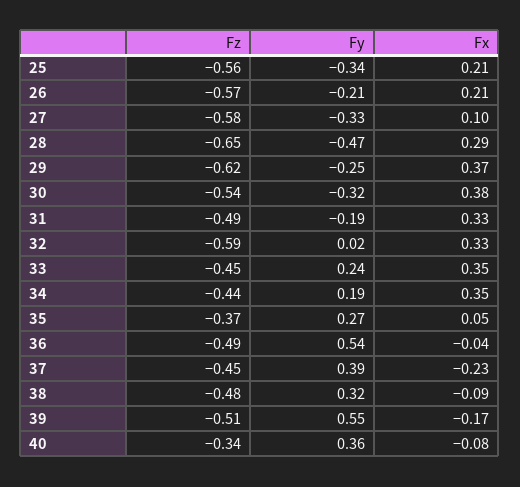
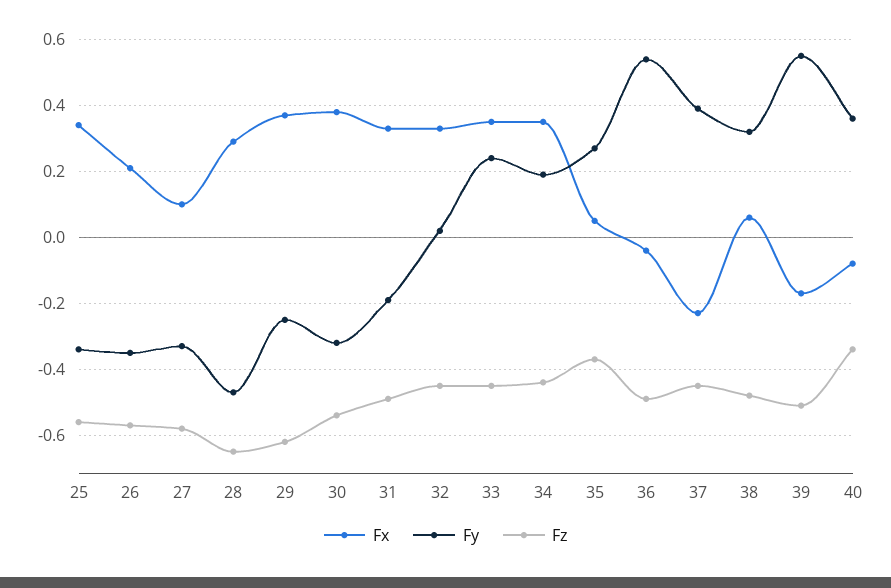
  {
    "Fz": {
      "25": -0.56,
      "26": -0.57,
      "27": -0.58,
      "28": -0.65,
      "29": -0.62,
      "30": -0.54,
      "31": -0.49,
-     "32": -0.59,
+     "32": -0.45,
      "33": -0.45,
      "34": -0.44,
      "35": -0.37,
      "36": -0.49,
      "37": -0.45,
      "38": -0.48,
      "39": -0.51,
      "40": -0.34
    },
    "Fy": {
      "25": -0.34,
-     "26": -0.21,
+     "26": -0.35,
      "27": -0.33,
      "28": -0.47,
      "29": -0.25,
      "30": -0.32,
      "31": -0.19,
      "32": 0.02,
      "33": 0.24,
      "34": 0.19,
      "35": 0.27,
      "36": 0.54,
      "37": 0.39,
      "38": 0.32,
      "39": 0.55,
      "40": 0.36
    },
    "Fx": {
-     "25": 0.21,
+     "25": 0.35,
      "26": 0.21,
      "27": 0.1,
      "28": 0.29,
      "29": 0.37,
      "30": 0.38,
      "31": 0.33,
      "32": 0.33,
      "33": 0.35,
      "34": 0.35,
      "35": 0.05,
      "36": -0.04,
      "37": -0.23,
-     "38": -0.09,
+     "38": 0.05,
      "39": -0.17,
      "40": -0.08
    }
  }

